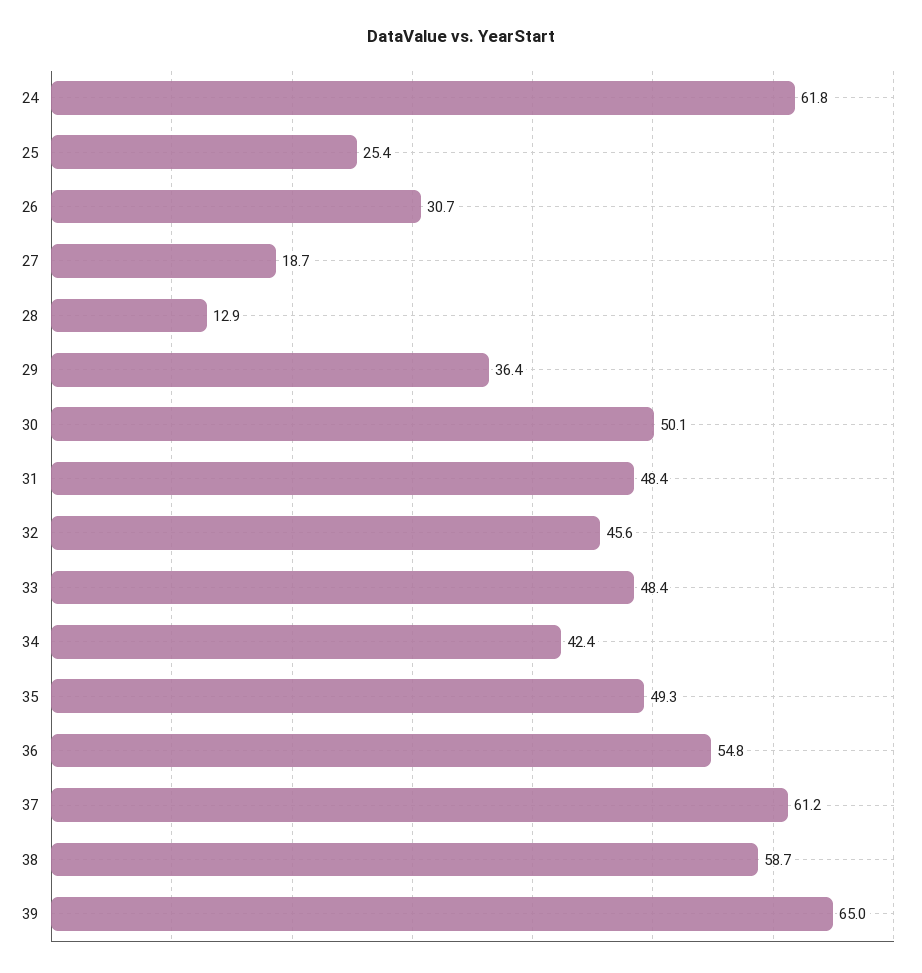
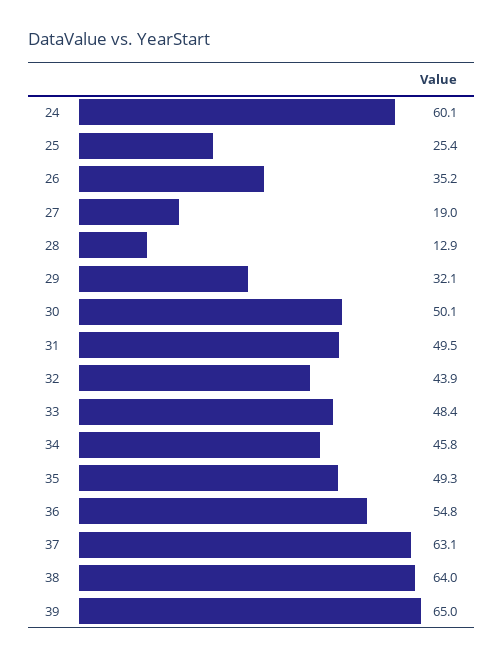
  {
-   "24": 61.8,
+   "24": 60.1,
    "25": 25.4,
-   "26": 30.7,
+   "26": 35.2,
-   "27": 18.7,
+   "27": 19,
    "28": 12.9,
-   "29": 36.4,
+   "29": 32.1,
    "30": 50.1,
-   "31": 48.4,
+   "31": 49.5,
-   "32": 45.6,
+   "32": 43.9,
    "33": 48.4,
-   "34": 42.4,
+   "34": 45.8,
    "35": 49.3,
    "36": 54.8,
-   "37": 61.2,
+   "37": 63.1,
-   "38": 58.7,
+   "38": 64,
    "39": 65
  }

